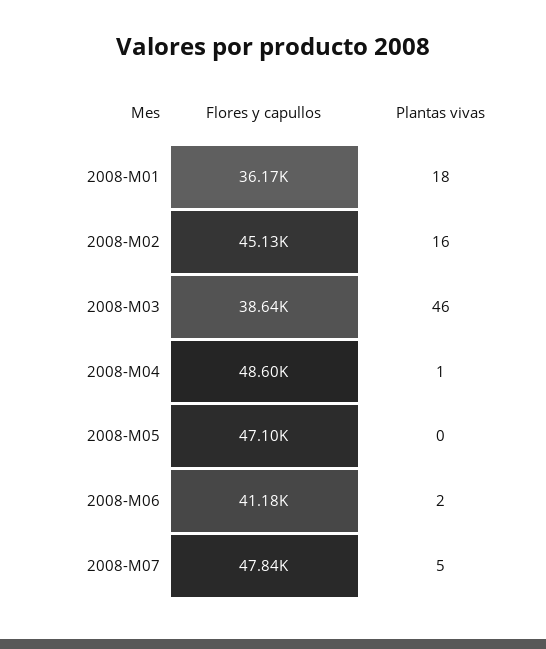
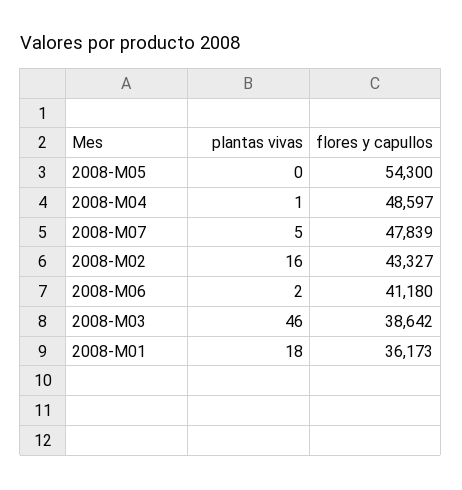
  {
    "Flores y capullos": {
      "2008-M01": 36173,
-     "2008-M02": 45130,
+     "2008-M02": 43327,
      "2008-M03": 38642,
      "2008-M04": 48597,
-     "2008-M05": 47100,
+     "2008-M05": 54300,
      "2008-M06": 41180,
      "2008-M07": 47839
    },
    "Plantas vivas": {
      "2008-M01": 18,
      "2008-M02": 16,
      "2008-M03": 46,
      "2008-M04": 1,
      "2008-M05": 0,
      "2008-M06": 2,
      "2008-M07": 5
    }
  }

